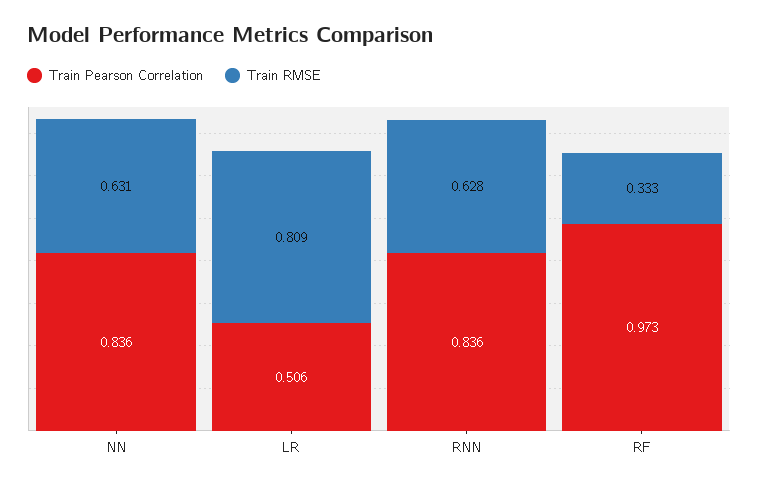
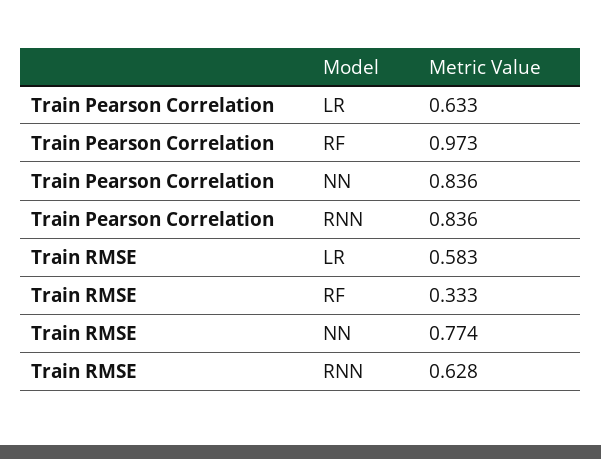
  {
    "Train Pearson Correlation": {
      "NN": 0.836,
-     "LR": 0.506,
+     "LR": 0.633,
      "RNN": 0.836,
      "RF": 0.973
    },
    "Train RMSE": {
-     "NN": 0.631,
+     "NN": 0.774,
-     "LR": 0.809,
+     "LR": 0.583,
      "RNN": 0.628,
      "RF": 0.333
    }
  }

